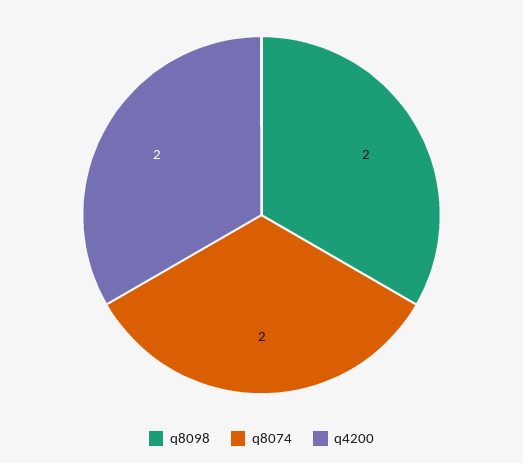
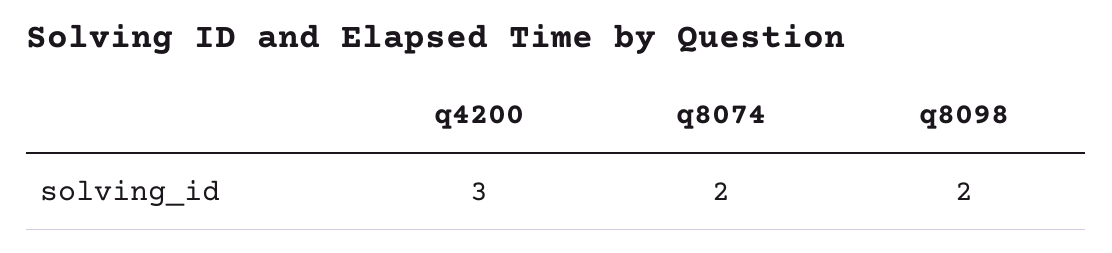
  {
    "q8098": 2,
    "q8074": 2,
-   "q4200": 2
+   "q4200": 3
  }

